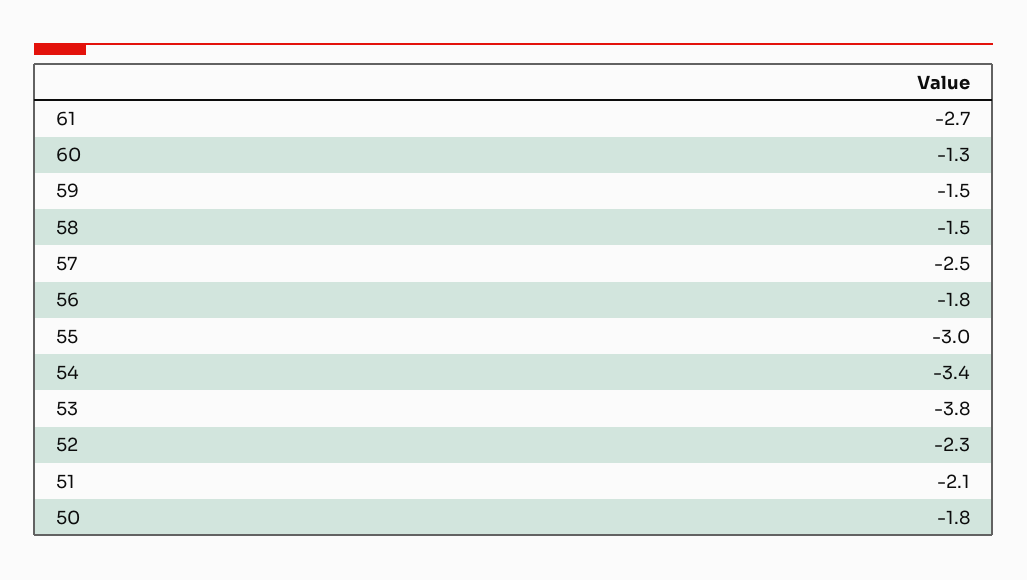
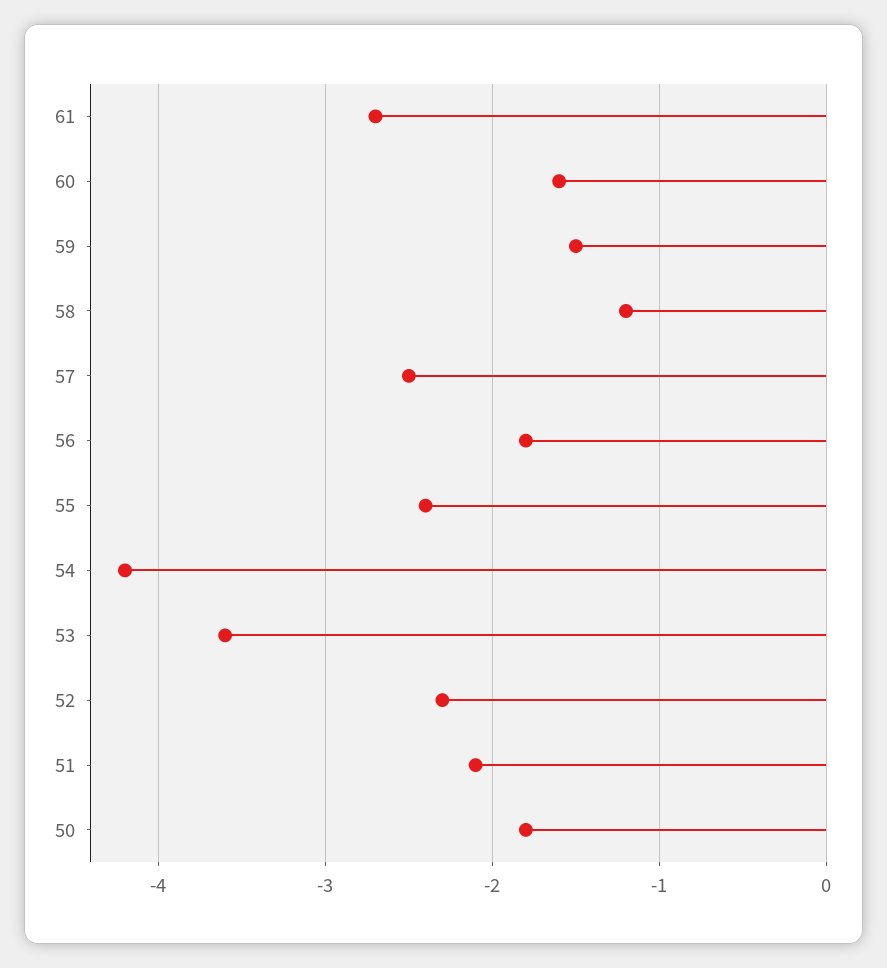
  {
    "61": -2.7,
-   "60": -1.3,
+   "60": -1.6,
    "59": -1.5,
-   "58": -1.5,
+   "58": -1.2,
    "57": -2.5,
    "56": -1.8,
-   "55": -3,
+   "55": -2.4,
-   "54": -3.4,
+   "54": -4.2,
-   "53": -3.8,
+   "53": -3.6,
    "52": -2.3,
    "51": -2.1,
    "50": -1.8
  }

